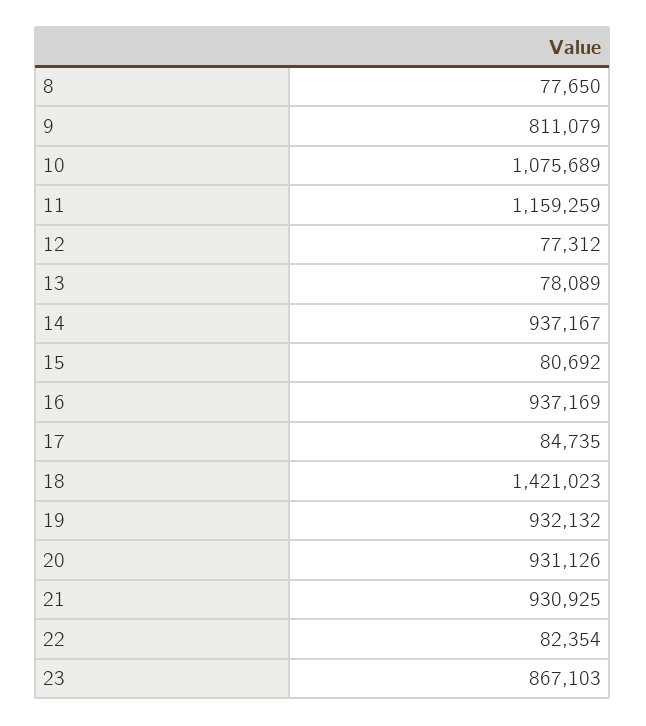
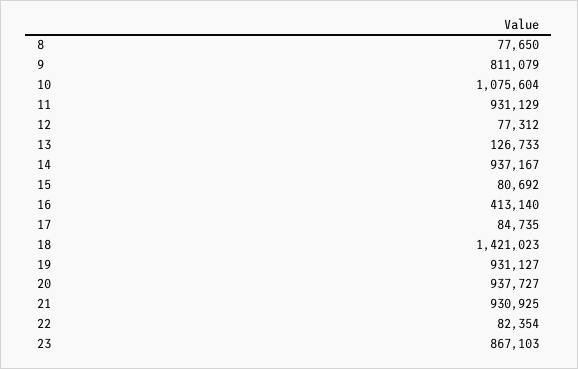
  {
    "8": 77650,
    "9": 811079,
-   "10": 1075689,
+   "10": 1075604,
-   "11": 1159259,
+   "11": 931129,
    "12": 77312,
-   "13": 78089,
+   "13": 126733,
    "14": 937167,
    "15": 80692,
-   "16": 937169,
+   "16": 413140,
    "17": 84735,
    "18": 1421023,
-   "19": 932132,
+   "19": 931127,
-   "20": 931126,
+   "20": 937727,
    "21": 930925,
    "22": 82354,
    "23": 867103
  }

